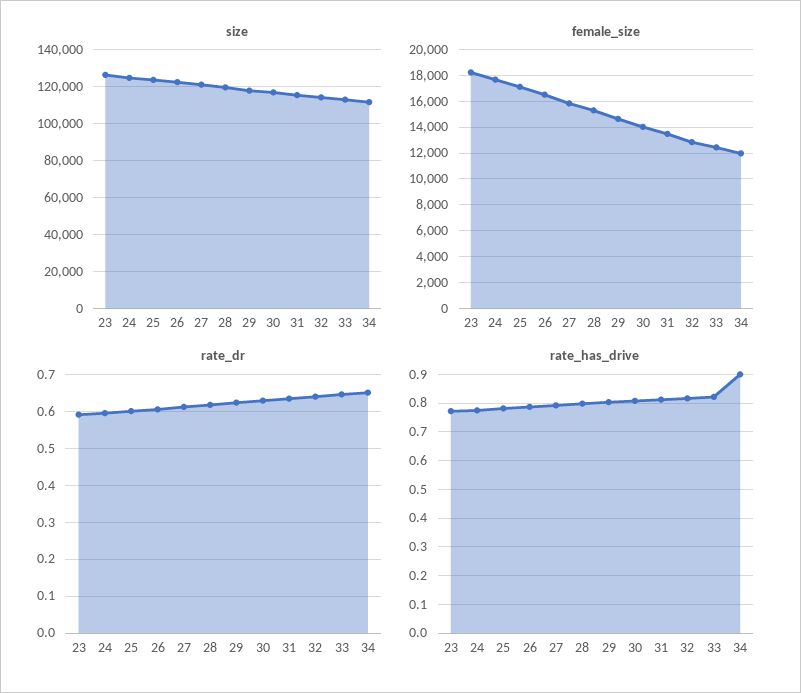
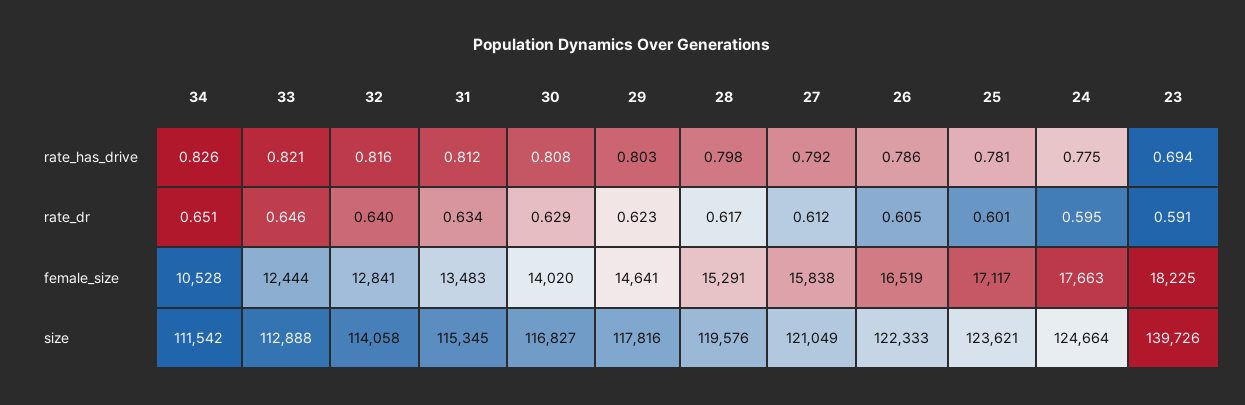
  {
    "size": {
-     "23": 125000,
+     "23": 139726,
      "24": 124664,
      "25": 123621,
      "26": 122333,
      "27": 121049,
      "28": 119576,
      "29": 117816,
      "30": 116827,
      "31": 115345,
      "32": 114058,
      "33": 112888,
      "34": 111542
    },
    "female_size": {
      "23": 18225,
      "24": 17663,
      "25": 17117,
      "26": 16519,
      "27": 15838,
      "28": 15291,
      "29": 14641,
      "30": 14020,
      "31": 13483,
      "32": 12841,
      "33": 12444,
-     "34": 12000
+     "34": 10528
    },
    "rate_dr": {
      "23": 0.591,
      "24": 0.595,
      "25": 0.601,
      "26": 0.605,
      "27": 0.612,
      "28": 0.617,
      "29": 0.623,
      "30": 0.629,
      "31": 0.634,
      "32": 0.64,
      "33": 0.646,
      "34": 0.651
    },
    "rate_has_drive": {
-     "23": 0.775,
+     "23": 0.694,
      "24": 0.775,
      "25": 0.781,
      "26": 0.786,
      "27": 0.792,
      "28": 0.798,
      "29": 0.803,
      "30": 0.808,
      "31": 0.812,
      "32": 0.816,
      "33": 0.821,
-     "34": 0.9
+     "34": 0.826
    }
  }

